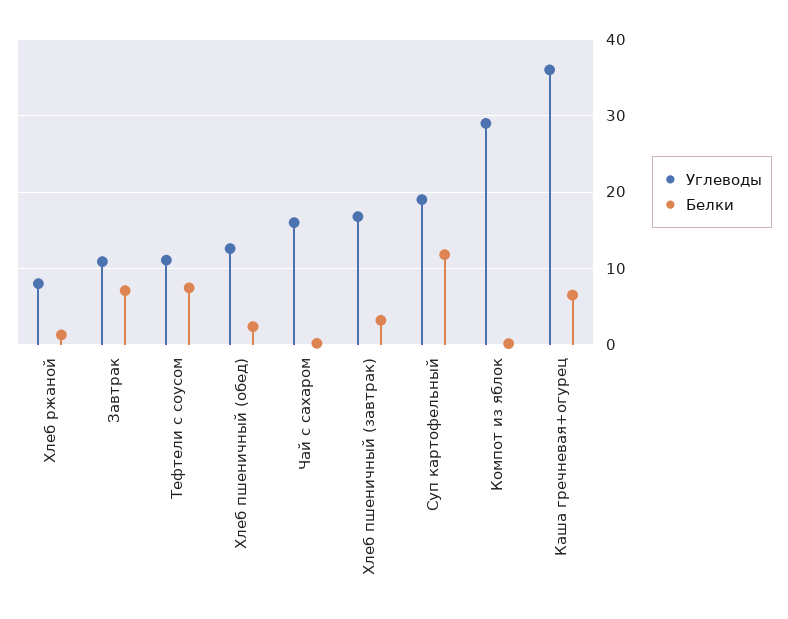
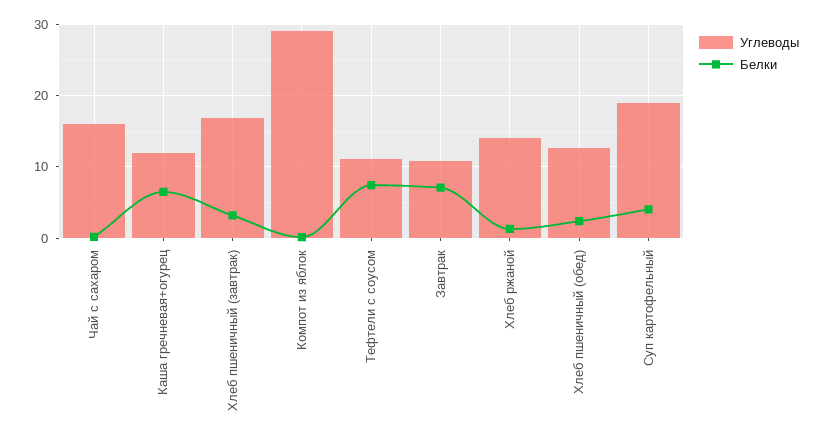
  {
    "Углеводы": {
-     "Хлеб ржаной": 8,
+     "Хлеб ржаной": 14,
      "Завтрак": 11,
      "Тефтели с соусом": 11,
      "Хлеб пшеничный (обед)": 13,
      "Чай с сахаром": 16,
      "Хлеб пшеничный (завтрак)": 17,
      "Суп картофельный": 19,
      "Компот из яблок": 29,
-     "Каша гречневая+огурец": 36
+     "Каша гречневая+огурец": 12
    },
    "Белки": {
      "Хлеб ржаной": 1,
      "Завтрак": 7,
      "Тефтели с соусом": 7,
      "Хлеб пшеничный (обед)": 2,
      "Чай с сахаром": 0,
      "Хлеб пшеничный (завтрак)": 3,
-     "Суп картофельный": 12,
+     "Суп картофельный": 4,
      "Компот из яблок": 0,
      "Каша гречневая+огурец": 7
    }
  }

